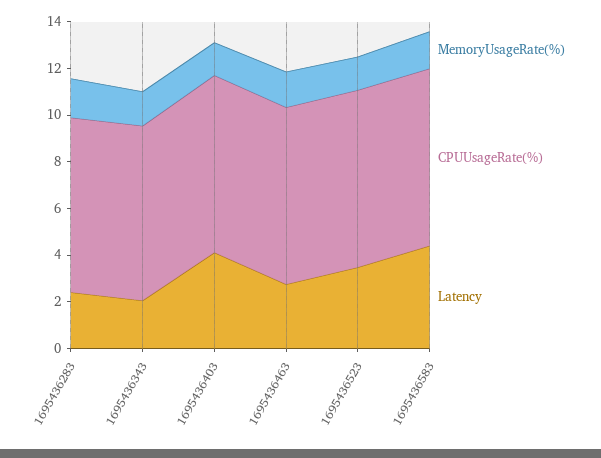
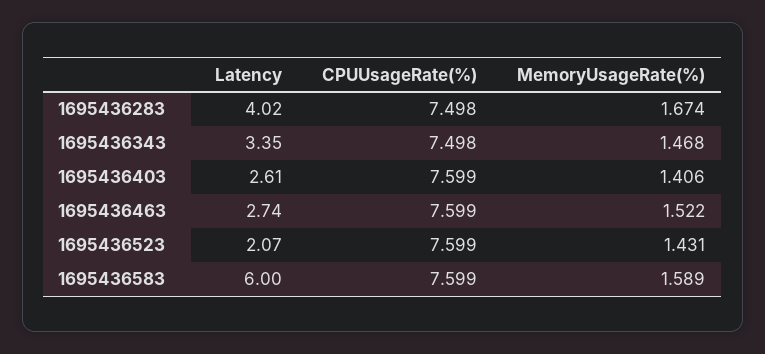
  {
    "MemoryUsageRate(%)": {
      "1695436283": 1.674,
      "1695436343": 1.468,
      "1695436403": 1.406,
      "1695436463": 1.522,
      "1695436523": 1.431,
      "1695436583": 1.589
    },
    "CPUUsageRate(%)": {
      "1695436283": 7.498,
      "1695436343": 7.498,
      "1695436403": 7.599,
      "1695436463": 7.599,
      "1695436523": 7.599,
      "1695436583": 7.599
    },
    "Latency": {
-     "1695436283": 2.5,
+     "1695436283": 4.02,
-     "1695436343": 2,
+     "1695436343": 3.35,
-     "1695436403": 4,
+     "1695436403": 2.61,
      "1695436463": 2.74,
-     "1695436523": 3.5,
+     "1695436523": 2.07,
-     "1695436583": 4.5
+     "1695436583": 6
    }
  }

